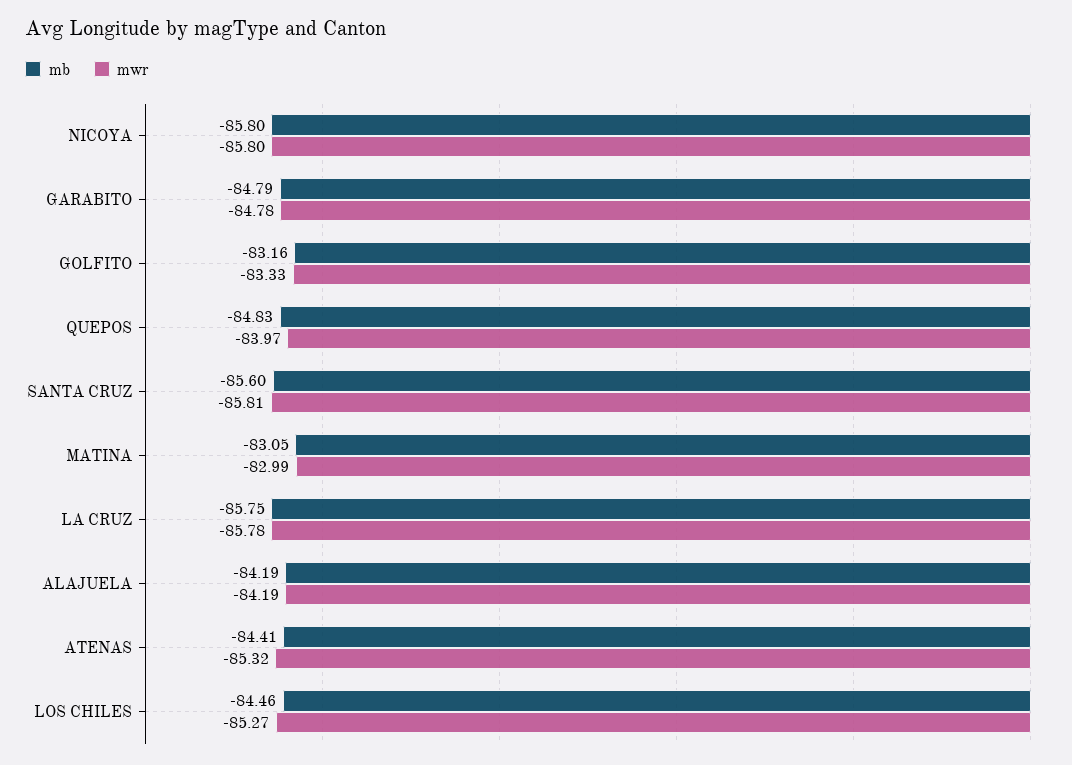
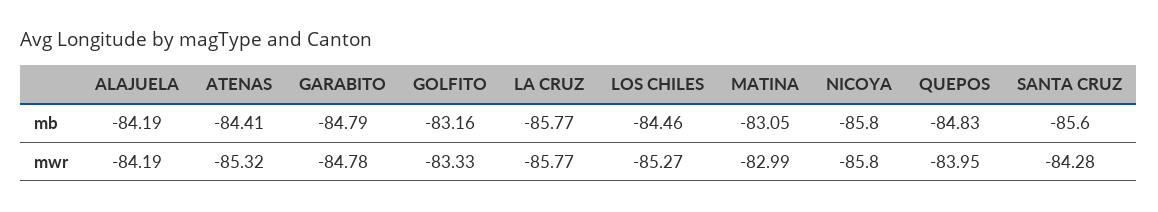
  {
    "mb": {
      "NICOYA": -85.8,
      "GARABITO": -84.79,
      "GOLFITO": -83.16,
      "QUEPOS": -84.83,
      "SANTA CRUZ": -85.6,
      "MATINA": -83.05,
-     "LA CRUZ": -85.75,
+     "LA CRUZ": -85.77,
      "ALAJUELA": -84.19,
      "ATENAS": -84.41,
      "LOS CHILES": -84.46
    },
    "mwr": {
      "NICOYA": -85.8,
      "GARABITO": -84.78,
      "GOLFITO": -83.33,
-     "QUEPOS": -83.97,
+     "QUEPOS": -83.95,
-     "SANTA CRUZ": -85.81,
+     "SANTA CRUZ": -84.28,
      "MATINA": -82.99,
-     "LA CRUZ": -85.78,
+     "LA CRUZ": -85.77,
      "ALAJUELA": -84.19,
      "ATENAS": -85.32,
      "LOS CHILES": -85.27
    }
  }

